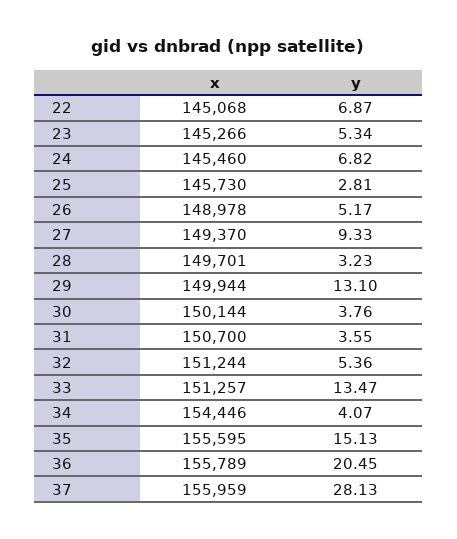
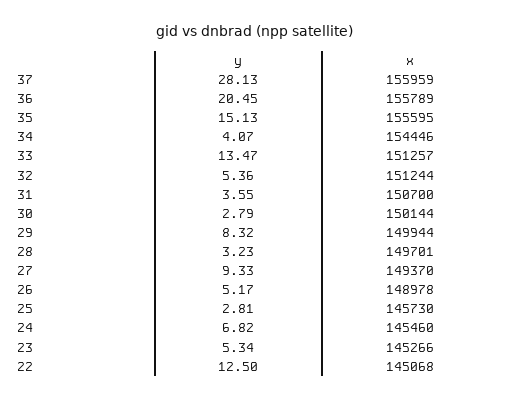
  {
    "x": {
      "22": 145068,
      "23": 145266,
      "24": 145460,
      "25": 145730,
      "26": 148978,
      "27": 149370,
      "28": 149701,
      "29": 149944,
      "30": 150144,
      "31": 150700,
      "32": 151244,
      "33": 151257,
      "34": 154446,
      "35": 155595,
      "36": 155789,
      "37": 155959
    },
    "y": {
-     "22": 6.87,
+     "22": 12.5,
      "23": 5.34,
      "24": 6.82,
      "25": 2.81,
      "26": 5.17,
      "27": 9.33,
      "28": 3.23,
-     "29": 13.1,
+     "29": 8.32,
-     "30": 3.76,
+     "30": 2.79,
      "31": 3.55,
      "32": 5.36,
      "33": 13.47,
      "34": 4.07,
      "35": 15.13,
      "36": 20.45,
      "37": 28.13
    }
  }

